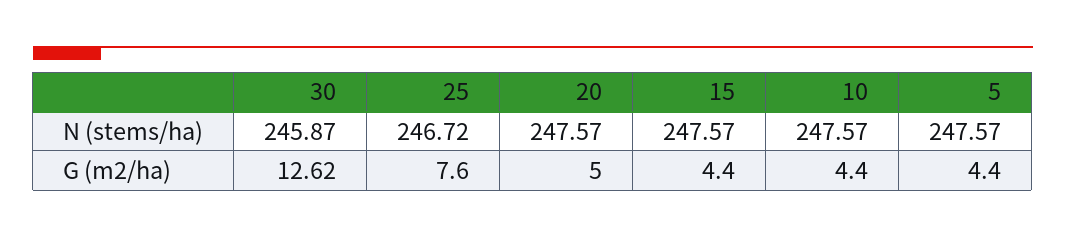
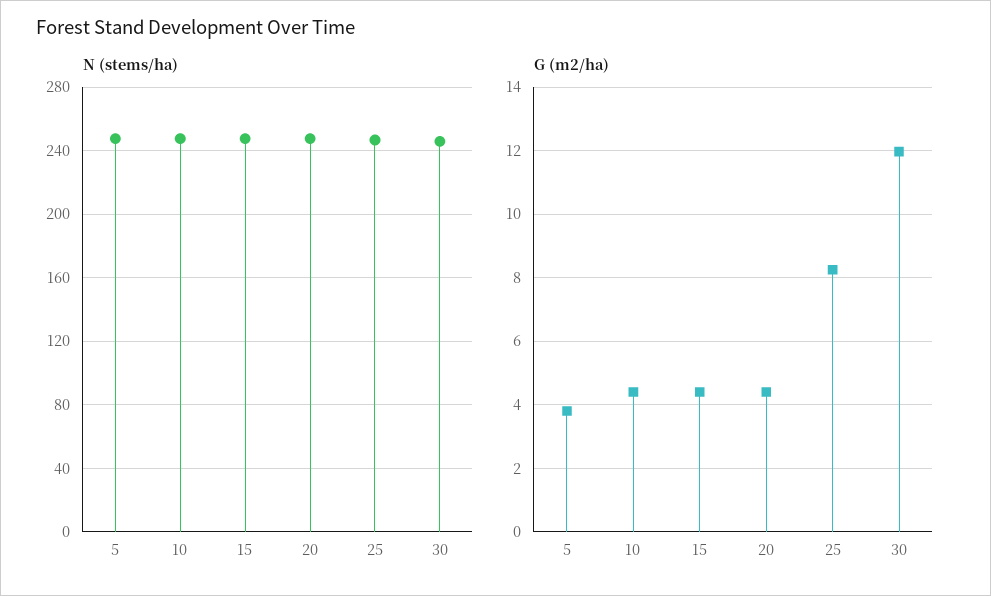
  {
    "N (stems/ha)": {
      "30": 245.87,
      "25": 246.72,
      "20": 247.57,
      "15": 247.57,
      "10": 247.57,
      "5": 247.57
    },
    "G (m2/ha)": {
-     "30": 12.62,
+     "30": 12,
-     "25": 7.6,
+     "25": 8.2,
-     "20": 5,
+     "20": 4.4,
      "15": 4.4,
      "10": 4.4,
-     "5": 4.4
+     "5": 3.8
    }
  }

